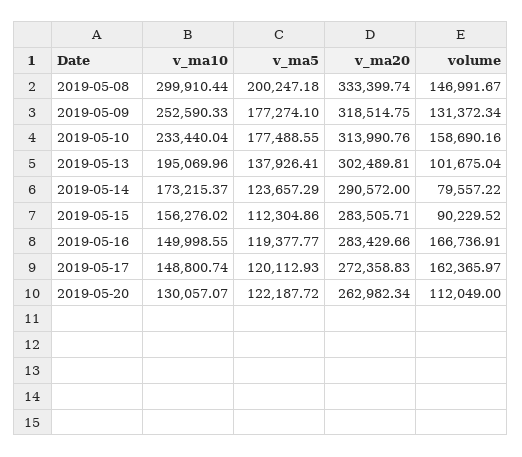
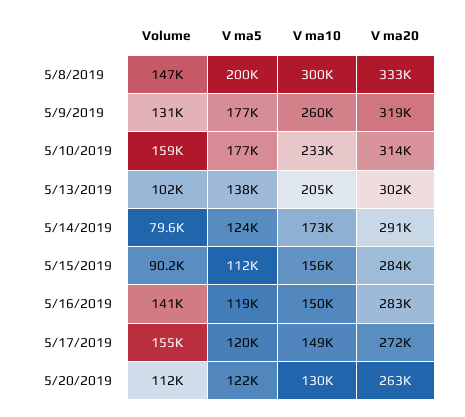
  {
    "v_ma10": {
      "2019-05-08": 299910.44,
-     "2019-05-09": 252590.33,
+     "2019-05-09": 260000,
      "2019-05-10": 233440.04,
-     "2019-05-13": 195069.96,
+     "2019-05-13": 205000,
      "2019-05-14": 173215.37,
      "2019-05-15": 156276.02,
      "2019-05-16": 149998.55,
      "2019-05-17": 148800.74,
      "2019-05-20": 130057.07
    },
    "v_ma5": {
      "2019-05-08": 200247.18,
      "2019-05-09": 177274.1,
      "2019-05-10": 177488.55,
      "2019-05-13": 137926.41,
      "2019-05-14": 123657.29,
      "2019-05-15": 112304.86,
      "2019-05-16": 119377.77,
      "2019-05-17": 120112.93,
      "2019-05-20": 122187.72
    },
    "v_ma20": {
      "2019-05-08": 333399.74,
      "2019-05-09": 318514.75,
      "2019-05-10": 313990.76,
      "2019-05-13": 302489.81,
      "2019-05-14": 290572,
      "2019-05-15": 283505.71,
      "2019-05-16": 283429.66,
      "2019-05-17": 272358.83,
      "2019-05-20": 262982.34
    },
    "volume": {
      "2019-05-08": 146991.67,
      "2019-05-09": 131372.34,
      "2019-05-10": 158690.16,
      "2019-05-13": 101675.04,
      "2019-05-14": 79557.22,
      "2019-05-15": 90229.52,
-     "2019-05-16": 166736.91,
+     "2019-05-16": 141000,
-     "2019-05-17": 162365.97,
+     "2019-05-17": 155000,
      "2019-05-20": 112049
    }
  }

